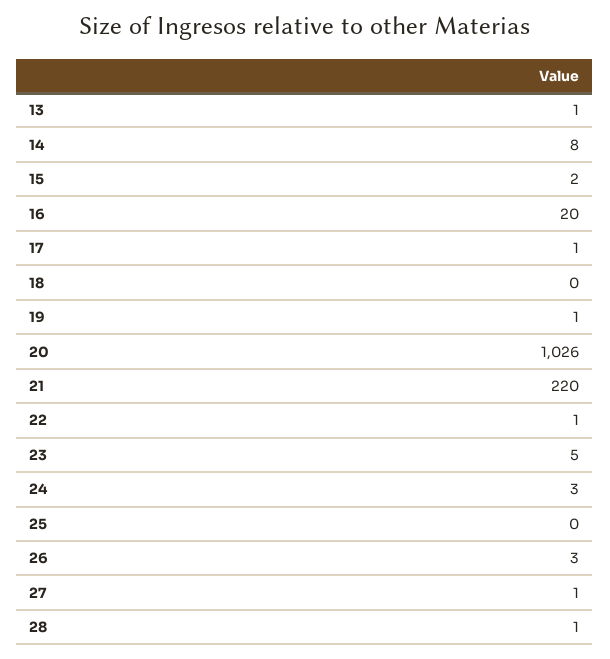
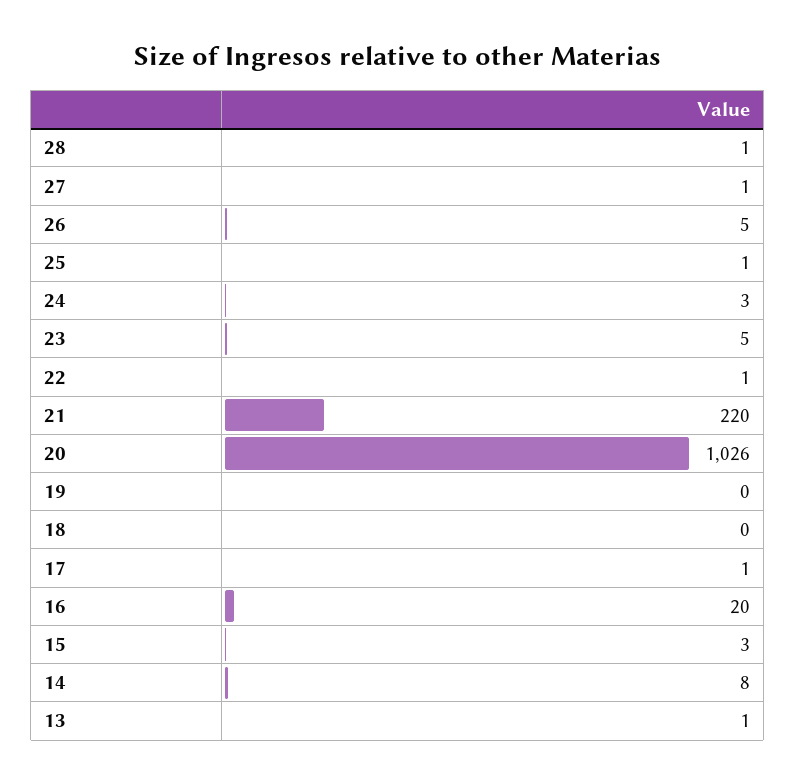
  {
    "13": 1,
    "14": 8,
-   "15": 2,
+   "15": 3,
    "16": 20,
    "17": 1,
    "18": 0,
-   "19": 1,
+   "19": 0,
    "20": 1026,
    "21": 220,
    "22": 1,
    "23": 5,
    "24": 3,
-   "25": 0,
+   "25": 1,
-   "26": 3,
+   "26": 5,
    "27": 1,
    "28": 1
  }

